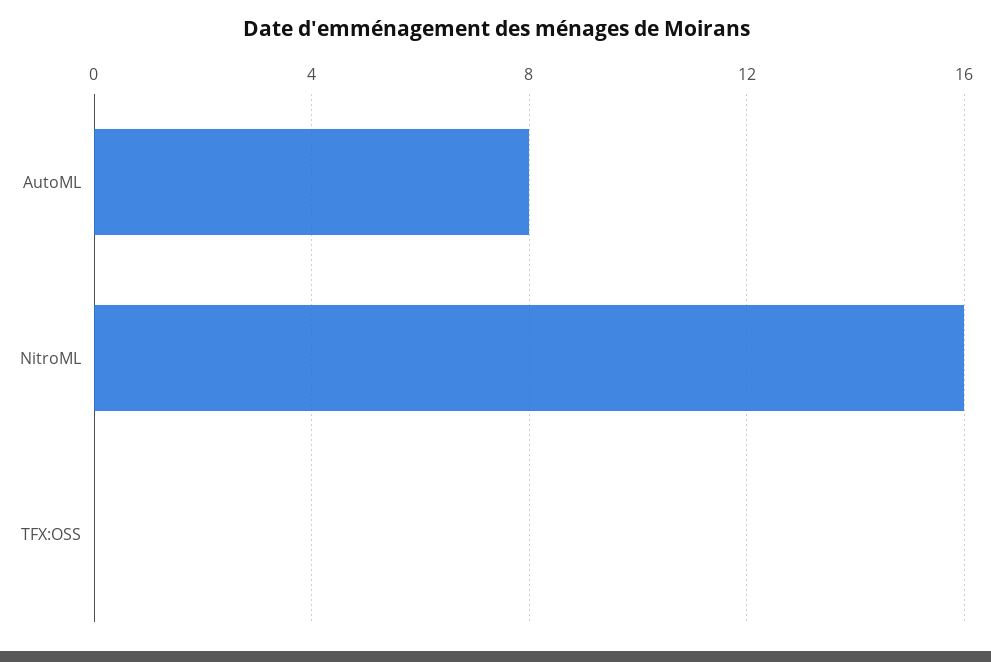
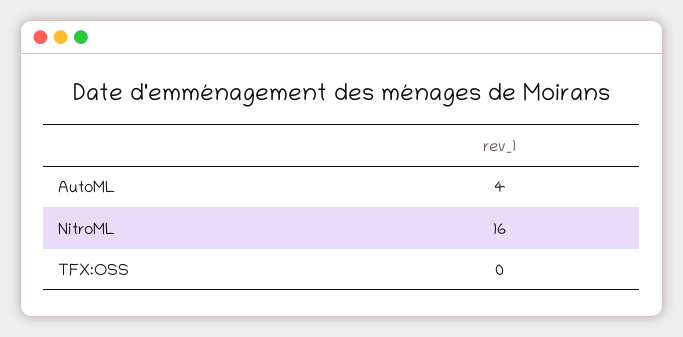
  {
-   "AutoML": 8,
+   "AutoML": 4,
    "NitroML": 16,
    "TFX:OSS": 0
  }

